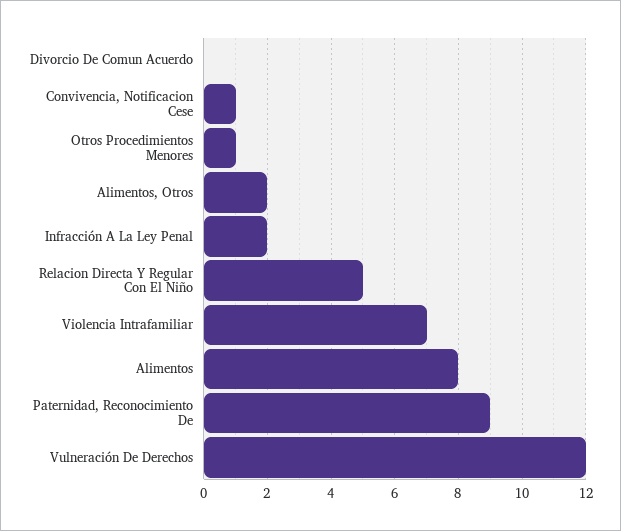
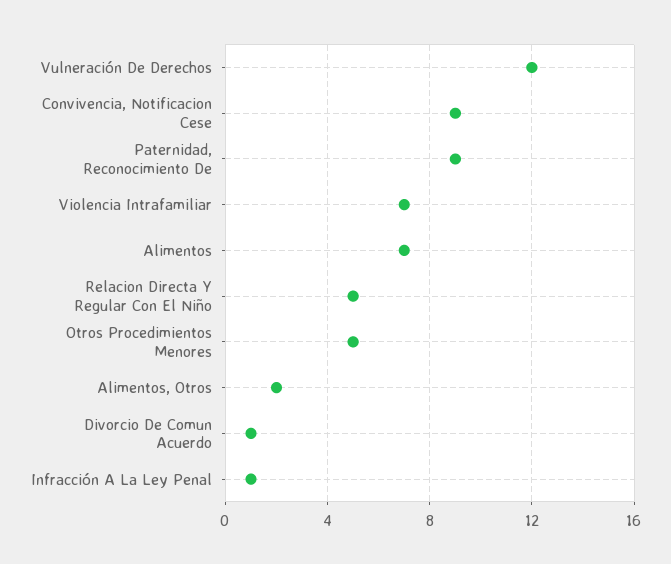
  {
-   "Divorcio De Comun Acuerdo": 0,
+   "Divorcio De Comun Acuerdo": 1,
-   "Convivencia, Notificacion Cese": 1,
+   "Convivencia, Notificacion Cese": 9,
-   "Otros Procedimientos Menores": 1,
+   "Otros Procedimientos Menores": 5,
    "Alimentos, Otros": 2,
-   "Infracción A La Ley Penal": 2,
+   "Infracción A La Ley Penal": 1,
    "Relacion Directa Y Regular Con El Niño": 5,
    "Violencia Intrafamiliar": 7,
-   "Alimentos": 8,
+   "Alimentos": 7,
    "Paternidad, Reconocimiento De": 9,
    "Vulneración De Derechos": 12
  }

